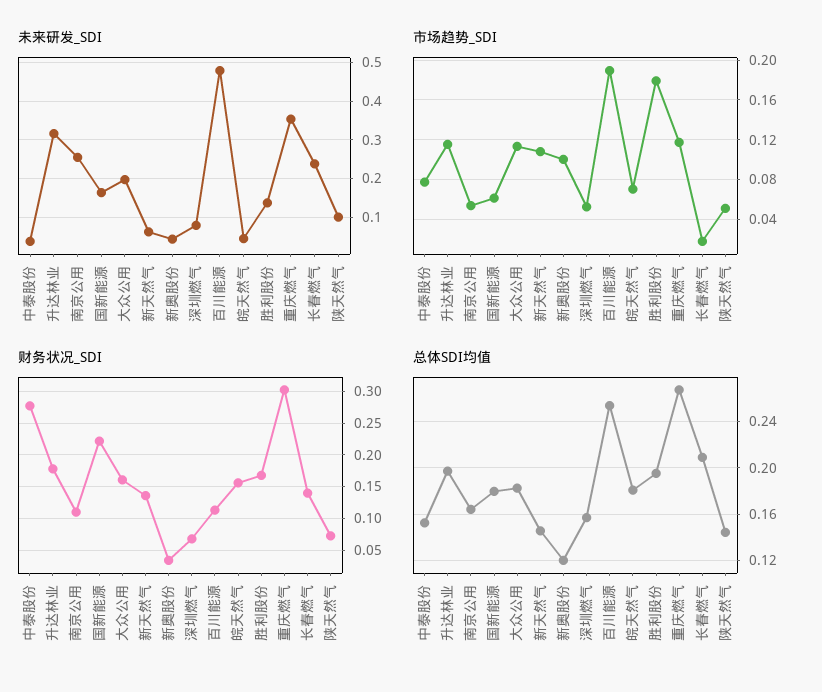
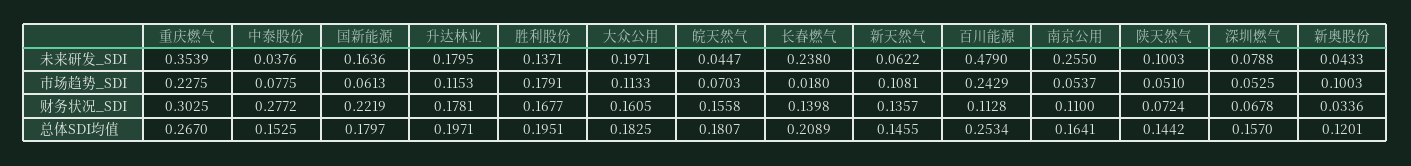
  {
    "未来研发_SDI": {
      "中泰股份": 0.0376,
-     "升达林业": 0.32,
+     "升达林业": 0.1795,
      "南京公用": 0.255,
      "国新能源": 0.1636,
      "大众公用": 0.1971,
      "新天然气": 0.0622,
      "新奥股份": 0.0433,
      "深圳燃气": 0.0788,
      "百川能源": 0.479,
      "皖天然气": 0.0447,
      "胜利股份": 0.1371,
      "重庆燃气": 0.3539,
      "长春燃气": 0.238,
      "陕天然气": 0.1003
    },
    "市场趋势_SDI": {
      "中泰股份": 0.0775,
      "升达林业": 0.1153,
      "南京公用": 0.0537,
      "国新能源": 0.0613,
      "大众公用": 0.1133,
      "新天然气": 0.1081,
      "新奥股份": 0.1003,
      "深圳燃气": 0.0525,
-     "百川能源": 0.19,
+     "百川能源": 0.2429,
      "皖天然气": 0.0703,
      "胜利股份": 0.1791,
-     "重庆燃气": 0.12,
+     "重庆燃气": 0.2275,
      "长春燃气": 0.018,
      "陕天然气": 0.051
    },
    "财务状况_SDI": {
      "中泰股份": 0.2772,
      "升达林业": 0.1781,
      "南京公用": 0.11,
      "国新能源": 0.2219,
      "大众公用": 0.1605,
      "新天然气": 0.1357,
      "新奥股份": 0.0336,
      "深圳燃气": 0.0678,
      "百川能源": 0.1128,
      "皖天然气": 0.1558,
      "胜利股份": 0.1677,
      "重庆燃气": 0.3025,
      "长春燃气": 0.1398,
      "陕天然气": 0.0724
    },
    "总体SDI均值": {
      "中泰股份": 0.1525,
      "升达林业": 0.1971,
      "南京公用": 0.1641,
      "国新能源": 0.1797,
      "大众公用": 0.1825,
      "新天然气": 0.1455,
      "新奥股份": 0.1201,
      "深圳燃气": 0.157,
      "百川能源": 0.2534,
      "皖天然气": 0.1807,
      "胜利股份": 0.1951,
      "重庆燃气": 0.267,
      "长春燃气": 0.2089,
      "陕天然气": 0.1442
    }
  }

